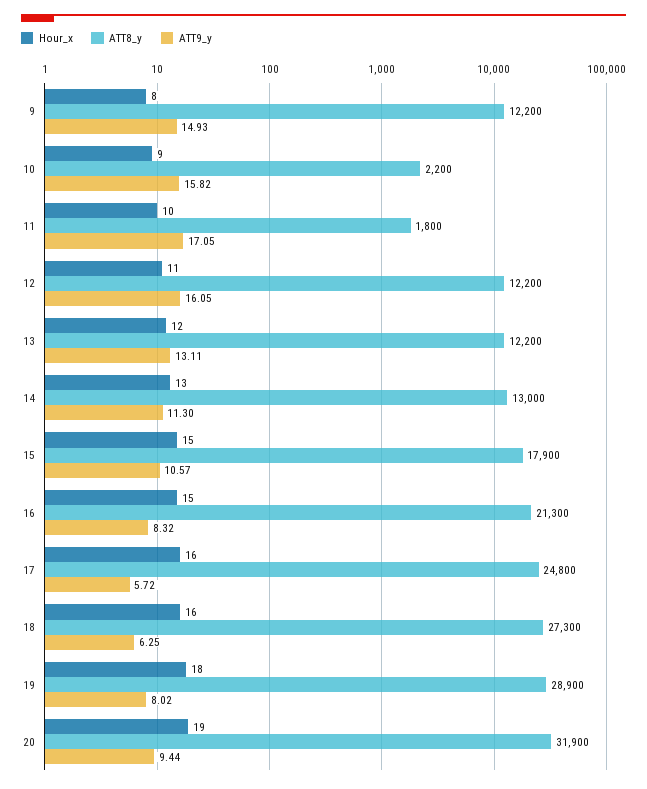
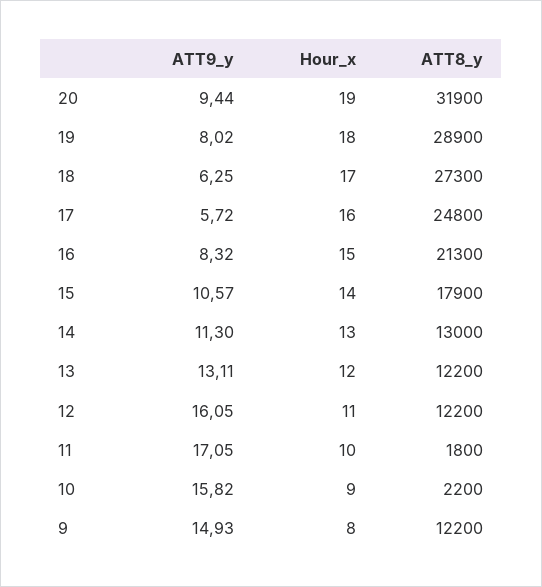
  {
    "Hour_x": {
      "9": 8,
      "10": 9,
      "11": 10,
      "12": 11,
      "13": 12,
      "14": 13,
-     "15": 15,
+     "15": 14,
      "16": 15,
      "17": 16,
-     "18": 16,
+     "18": 17,
      "19": 18,
      "20": 19
    },
    "ATT8_y": {
      "9": 12200,
      "10": 2200,
      "11": 1800,
      "12": 12200,
      "13": 12200,
      "14": 13000,
      "15": 17900,
      "16": 21300,
      "17": 24800,
      "18": 27300,
      "19": 28900,
      "20": 31900
    },
    "ATT9_y": {
      "9": 14.93,
      "10": 15.82,
      "11": 17.05,
      "12": 16.05,
      "13": 13.11,
      "14": 11.3,
      "15": 10.57,
      "16": 8.32,
      "17": 5.72,
      "18": 6.25,
      "19": 8.02,
      "20": 9.44
    }
  }

